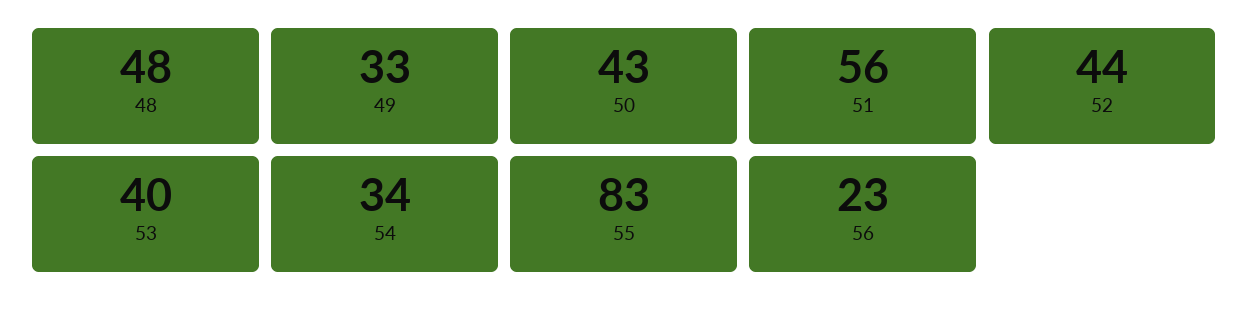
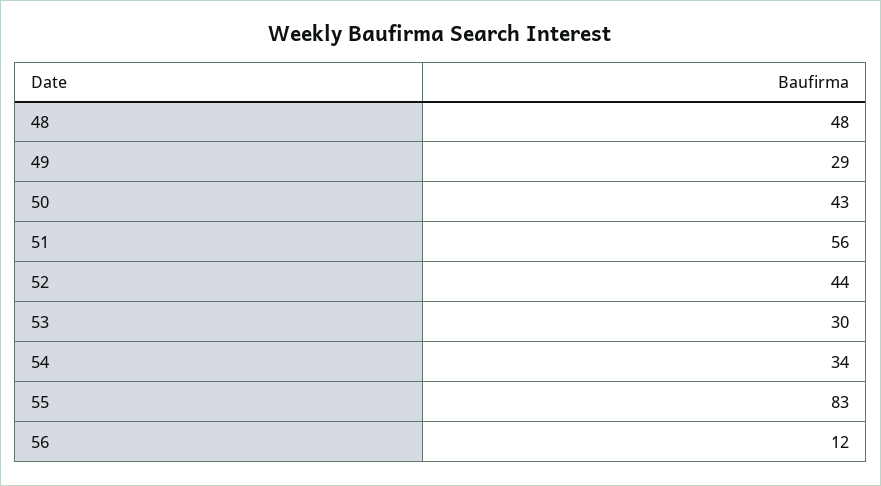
  {
    "48": 48,
-   "49": 33,
+   "49": 29,
    "50": 43,
    "51": 56,
    "52": 44,
-   "53": 40,
+   "53": 30,
    "54": 34,
    "55": 83,
-   "56": 23
+   "56": 12
  }

